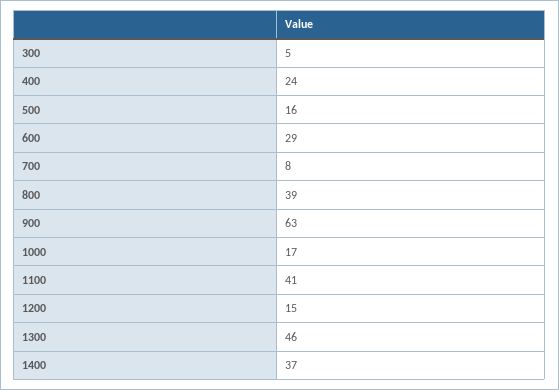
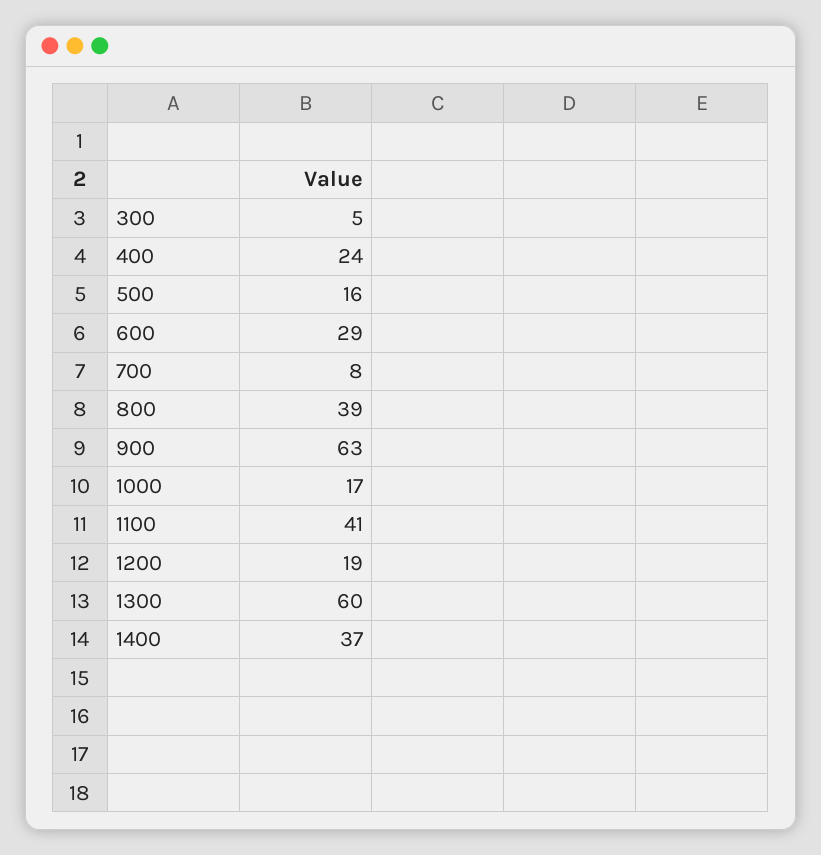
  {
    "300": 5,
    "400": 24,
    "500": 16,
    "600": 29,
    "700": 8,
    "800": 39,
    "900": 63,
    "1000": 17,
    "1100": 41,
-   "1200": 15,
+   "1200": 19,
-   "1300": 46,
+   "1300": 60,
    "1400": 37
  }

